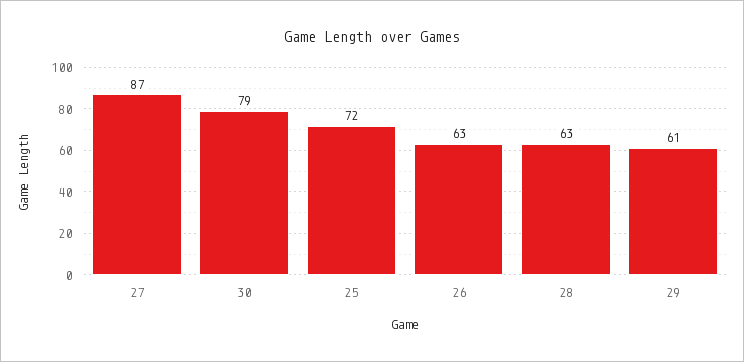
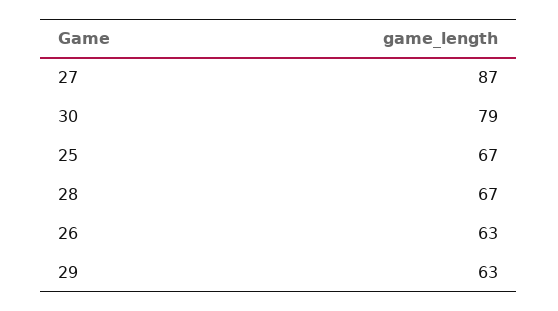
  {
    "27": 87,
    "30": 79,
-   "25": 72,
+   "25": 67,
    "26": 63,
-   "28": 63,
+   "28": 67,
-   "29": 61
+   "29": 63
  }

